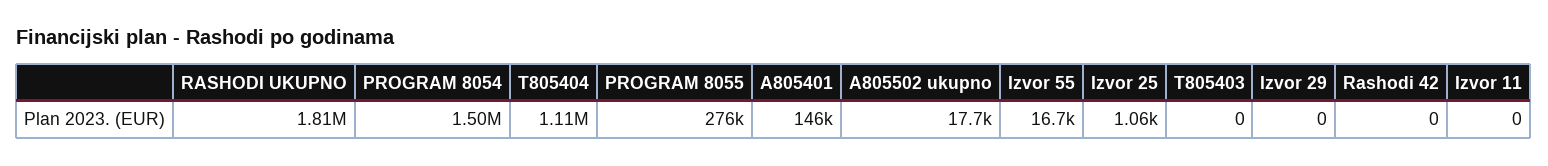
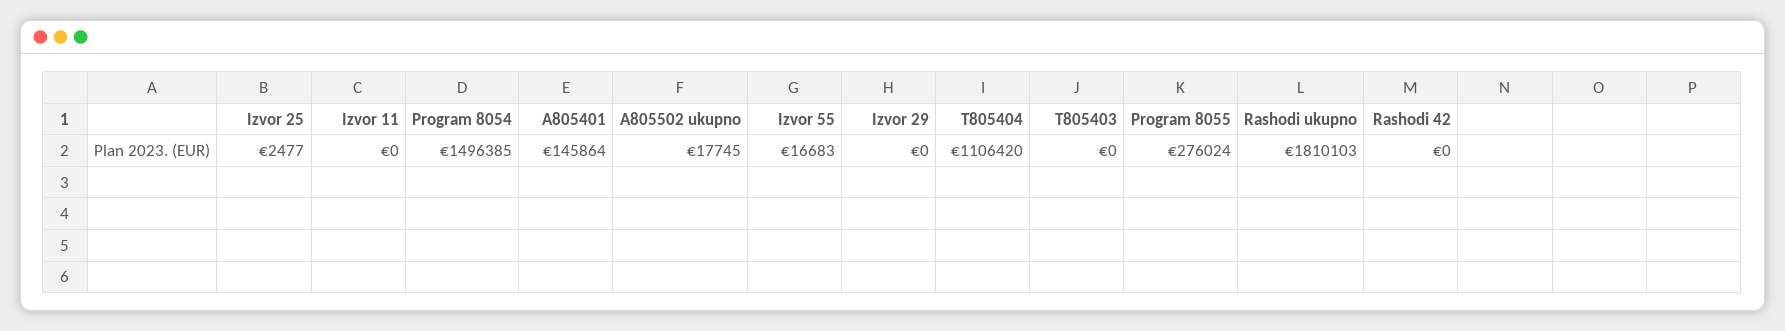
  {
    "RASHODI UKUPNO": 1810103,
    "PROGRAM 8054": 1496385,
    "T805404": 1106420,
    "PROGRAM 8055": 276024,
    "A805401": 145864,
    "A805502 ukupno": 17745,
    "Izvor 55": 16683,
-   "Izvor 25": 1060,
+   "Izvor 25": 2477,
    "T805403": 0,
    "Izvor 29": 0,
    "Rashodi 42": 0,
    "Izvor 11": 0
  }

